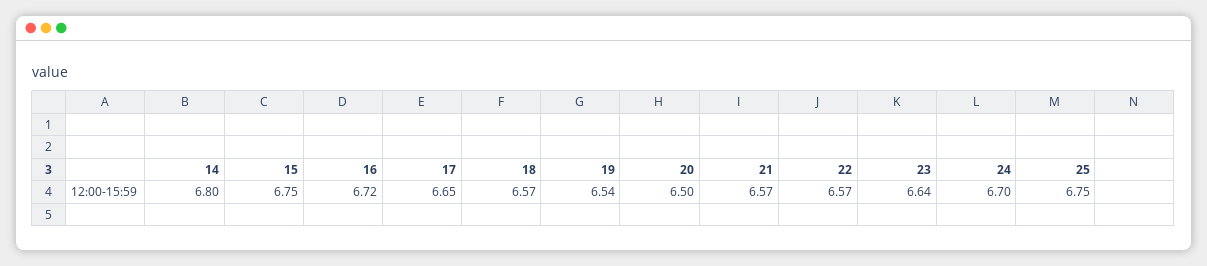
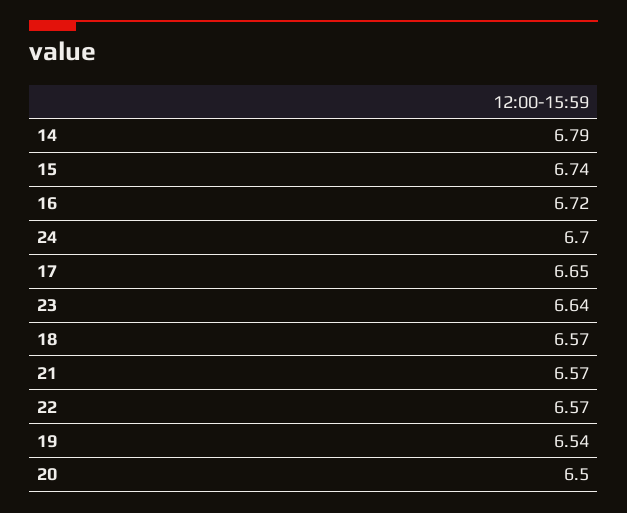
  {
-   "14": 6.8,
+   "14": 6.79,
-   "15": 6.75,
+   "15": 6.74,
    "16": 6.72,
    "17": 6.65,
    "18": 6.57,
    "19": 6.54,
    "20": 6.5,
    "21": 6.57,
    "22": 6.57,
    "23": 6.64,
-   "24": 6.7,
+   "24": 6.7
-   "25": 6.75
  }

